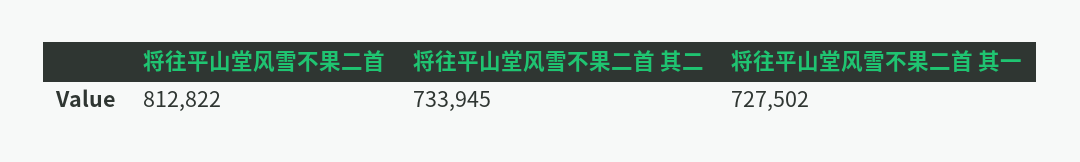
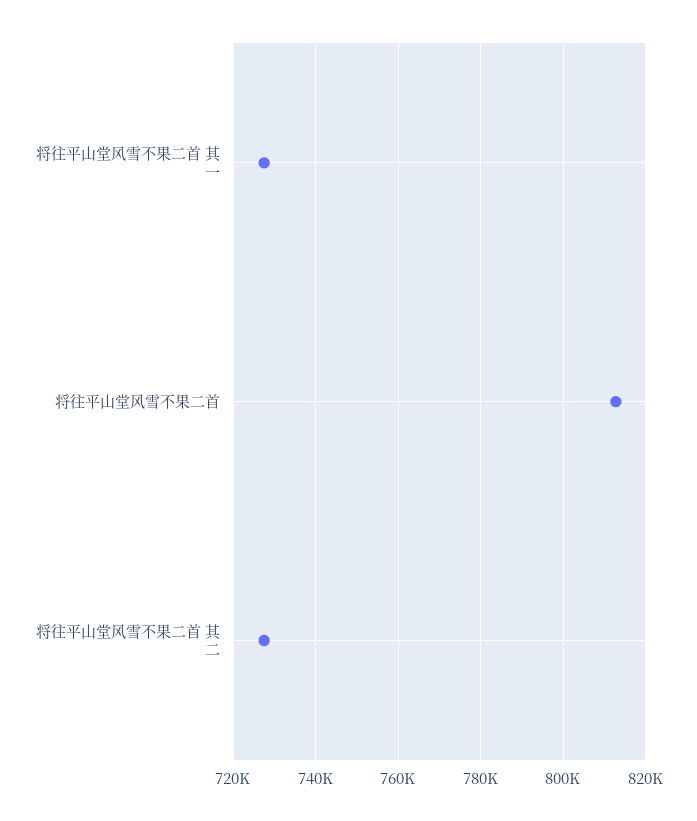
  {
    "将往平山堂风雪不果二首": 812822,
-   "将往平山堂风雪不果二首 其二": 733945,
+   "将往平山堂风雪不果二首 其二": 728000,
    "将往平山堂风雪不果二首 其一": 727502
  }

